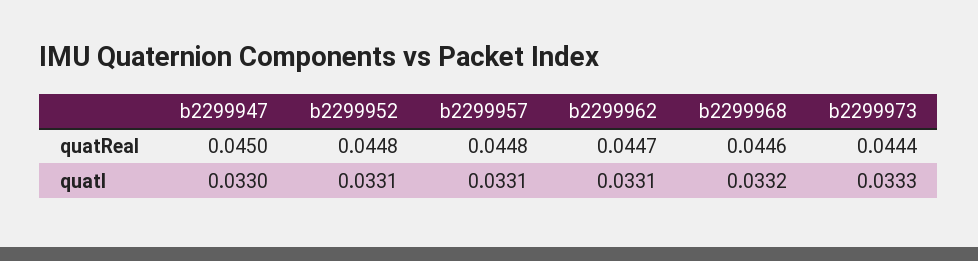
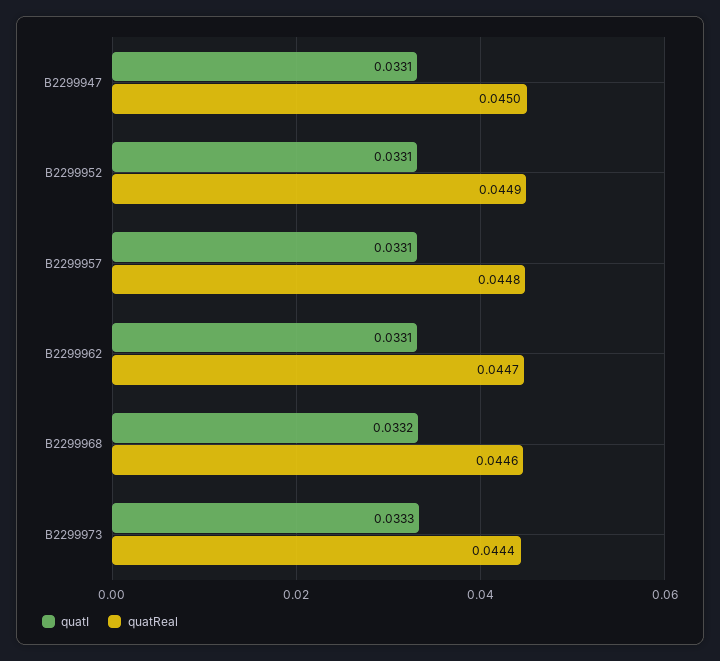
  {
    "quatReal": {
      "b2299947": 0.045,
-     "b2299952": 0.0448,
+     "b2299952": 0.0449,
      "b2299957": 0.0448,
      "b2299962": 0.0447,
      "b2299968": 0.0446,
      "b2299973": 0.0444
    },
    "quatI": {
-     "b2299947": 0.033,
+     "b2299947": 0.0331,
      "b2299952": 0.0331,
      "b2299957": 0.0331,
      "b2299962": 0.0331,
      "b2299968": 0.0332,
      "b2299973": 0.0333
    }
  }

